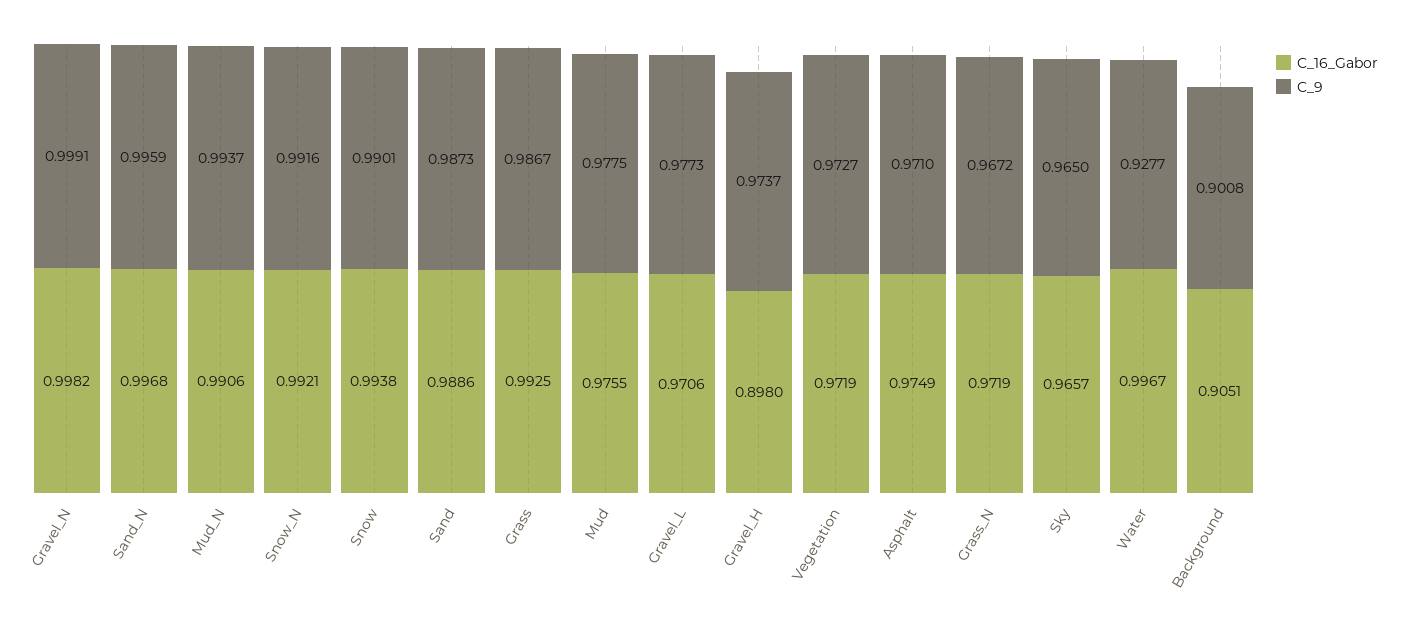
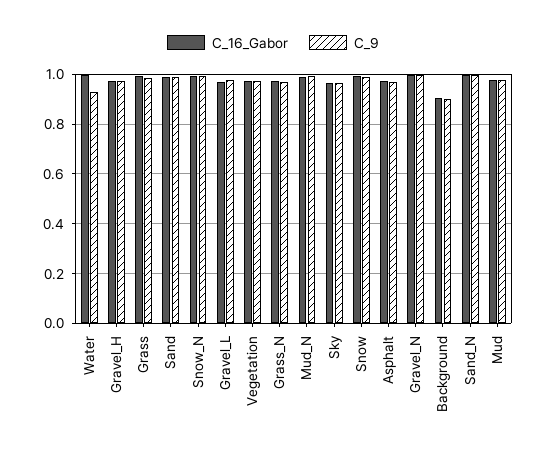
  {
    "C_16_Gabor": {
      "Gravel_N": 0.9982,
      "Sand_N": 0.9968,
      "Mud_N": 0.9906,
      "Snow_N": 0.9921,
      "Snow": 0.9938,
      "Sand": 0.9886,
      "Grass": 0.9925,
      "Mud": 0.9755,
      "Gravel_L": 0.9706,
-     "Gravel_H": 0.898,
+     "Gravel_H": 0.975,
      "Vegetation": 0.9719,
      "Asphalt": 0.9749,
      "Grass_N": 0.9719,
      "Sky": 0.9657,
      "Water": 0.9967,
      "Background": 0.9051
    },
    "C_9": {
      "Gravel_N": 0.9991,
      "Sand_N": 0.9959,
      "Mud_N": 0.9937,
      "Snow_N": 0.9916,
      "Snow": 0.9901,
      "Sand": 0.9873,
      "Grass": 0.9867,
      "Mud": 0.9775,
      "Gravel_L": 0.9773,
      "Gravel_H": 0.9737,
      "Vegetation": 0.9727,
      "Asphalt": 0.971,
      "Grass_N": 0.9672,
      "Sky": 0.965,
      "Water": 0.9277,
      "Background": 0.9008
    }
  }

